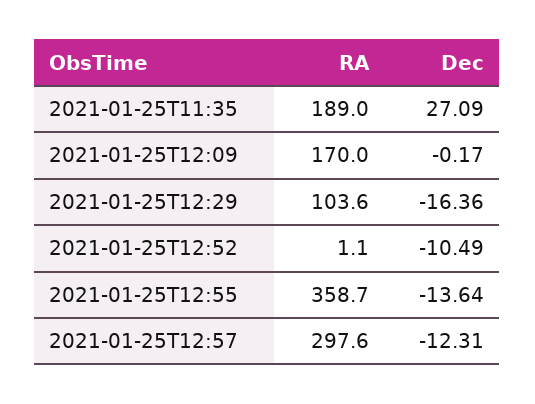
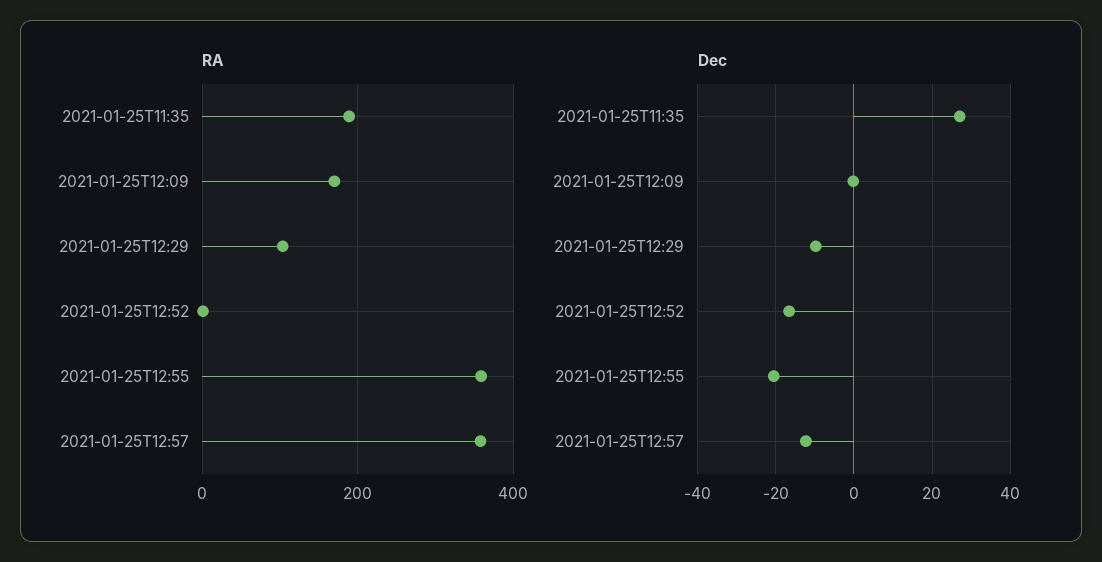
  {
    "RA": {
      "2021-01-25T11:35": 189,
      "2021-01-25T12:09": 170,
      "2021-01-25T12:29": 103.6,
      "2021-01-25T12:52": 1.1,
      "2021-01-25T12:55": 358.7,
-     "2021-01-25T12:57": 297.6
+     "2021-01-25T12:57": 360
    },
    "Dec": {
      "2021-01-25T11:35": 27.09,
      "2021-01-25T12:09": -0.17,
-     "2021-01-25T12:29": -16.36,
+     "2021-01-25T12:29": -10,
-     "2021-01-25T12:52": -10.49,
+     "2021-01-25T12:52": -16,
-     "2021-01-25T12:55": -13.64,
+     "2021-01-25T12:55": -20,
      "2021-01-25T12:57": -12.31
    }
  }

